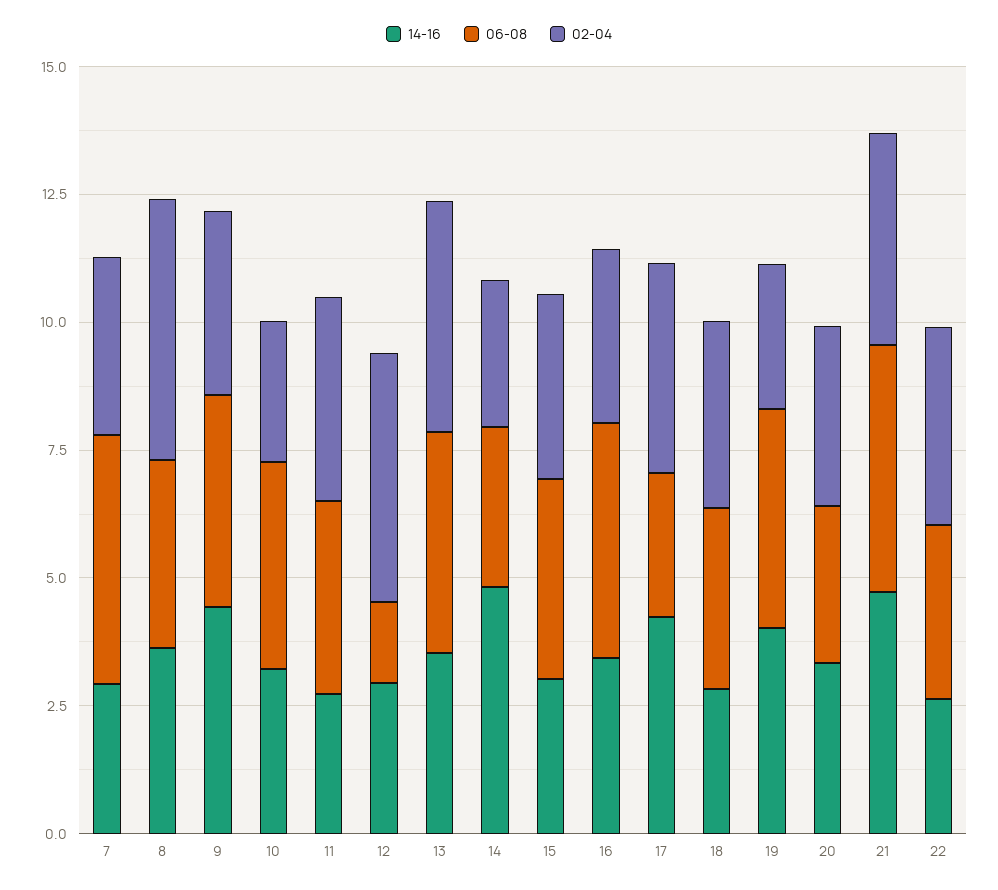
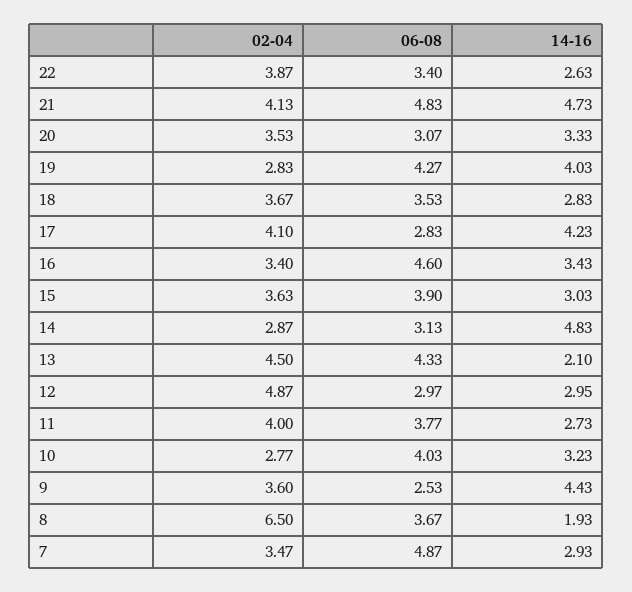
  {
    "14-16": {
      "7": 2.93,
-     "8": 3.5,
+     "8": 1.93,
      "9": 4.43,
      "10": 3.23,
      "11": 2.73,
      "12": 2.95,
-     "13": 3.5,
+     "13": 2.1,
      "14": 4.83,
      "15": 3.03,
      "16": 3.43,
      "17": 4.23,
      "18": 2.83,
      "19": 4.03,
      "20": 3.33,
      "21": 4.73,
      "22": 2.63
    },
    "06-08": {
      "7": 4.87,
      "8": 3.67,
-     "9": 4,
+     "9": 2.53,
      "10": 4.03,
      "11": 3.77,
-     "12": 1.5,
+     "12": 2.97,
      "13": 4.33,
      "14": 3.13,
      "15": 3.9,
      "16": 4.6,
      "17": 2.83,
      "18": 3.53,
      "19": 4.27,
      "20": 3.07,
      "21": 4.83,
      "22": 3.4
    },
    "02-04": {
      "7": 3.47,
-     "8": 5,
+     "8": 6.5,
      "9": 3.6,
      "10": 2.77,
      "11": 4,
      "12": 4.87,
      "13": 4.5,
      "14": 2.87,
      "15": 3.63,
      "16": 3.4,
      "17": 4.1,
      "18": 3.67,
      "19": 2.83,
      "20": 3.53,
      "21": 4.13,
      "22": 3.87
    }
  }

